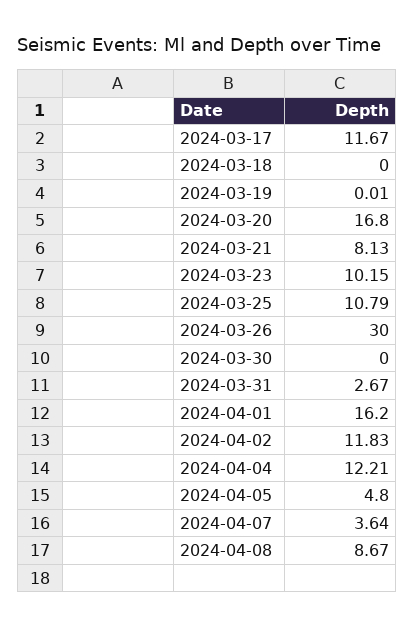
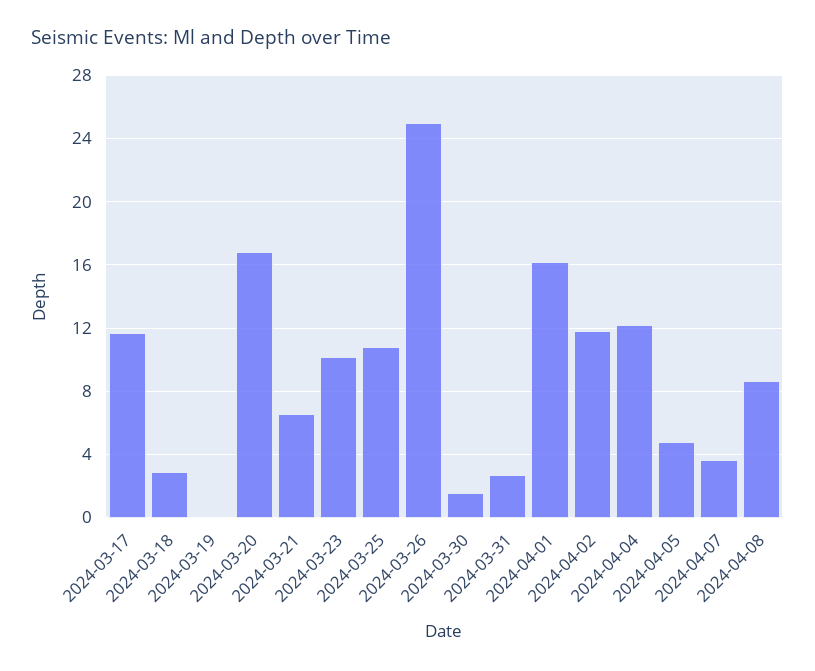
  {
    "2024-03-17": 11.67,
-   "2024-03-18": 0,
+   "2024-03-18": 3,
    "2024-03-19": 0.01,
    "2024-03-20": 16.8,
-   "2024-03-21": 8.13,
+   "2024-03-21": 6.5,
    "2024-03-23": 10.15,
    "2024-03-25": 10.79,
-   "2024-03-26": 30,
+   "2024-03-26": 25,
-   "2024-03-30": 0,
+   "2024-03-30": 1.5,
    "2024-03-31": 2.67,
    "2024-04-01": 16.2,
    "2024-04-02": 11.83,
    "2024-04-04": 12.21,
    "2024-04-05": 4.8,
    "2024-04-07": 3.64,
    "2024-04-08": 8.67
  }

